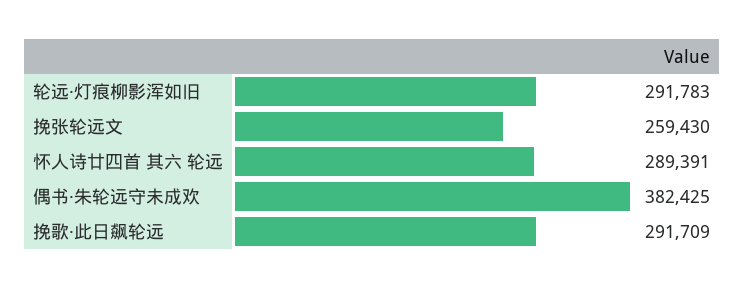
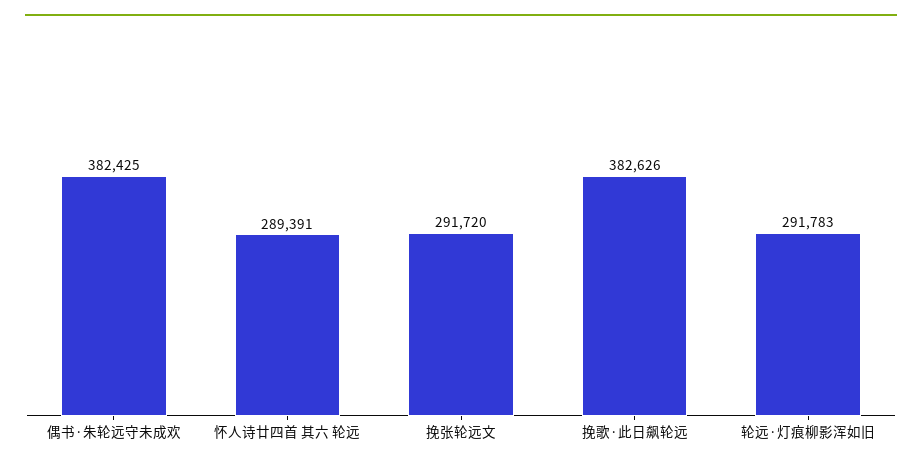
  {
    "轮远·灯痕柳影浑如旧": 291783,
-   "挽张轮远文": 259430,
+   "挽张轮远文": 291720,
    "怀人诗廿四首 其六 轮远": 289391,
    "偶书·朱轮远守未成欢": 382425,
-   "挽歌·此日飙轮远": 291709
+   "挽歌·此日飙轮远": 382626
  }

